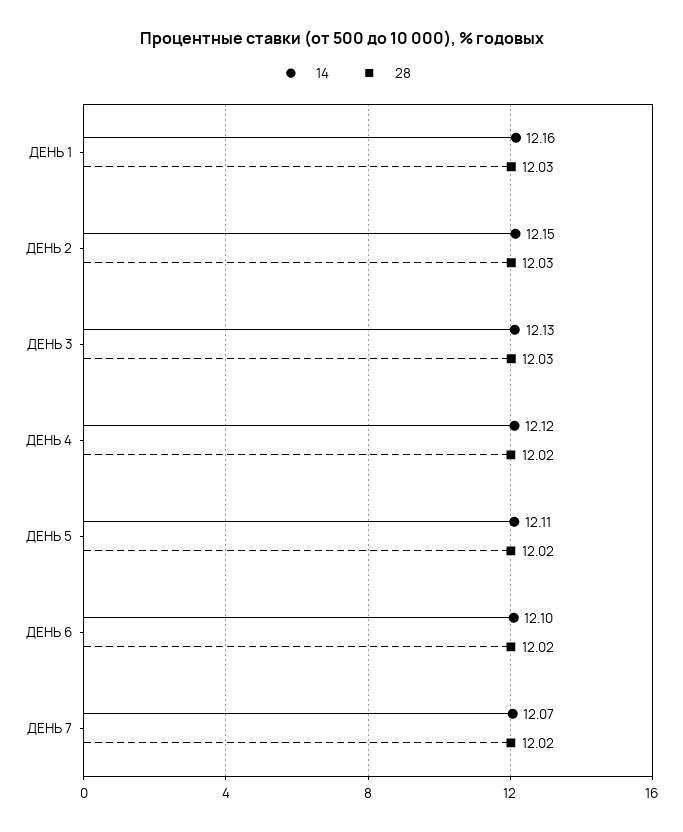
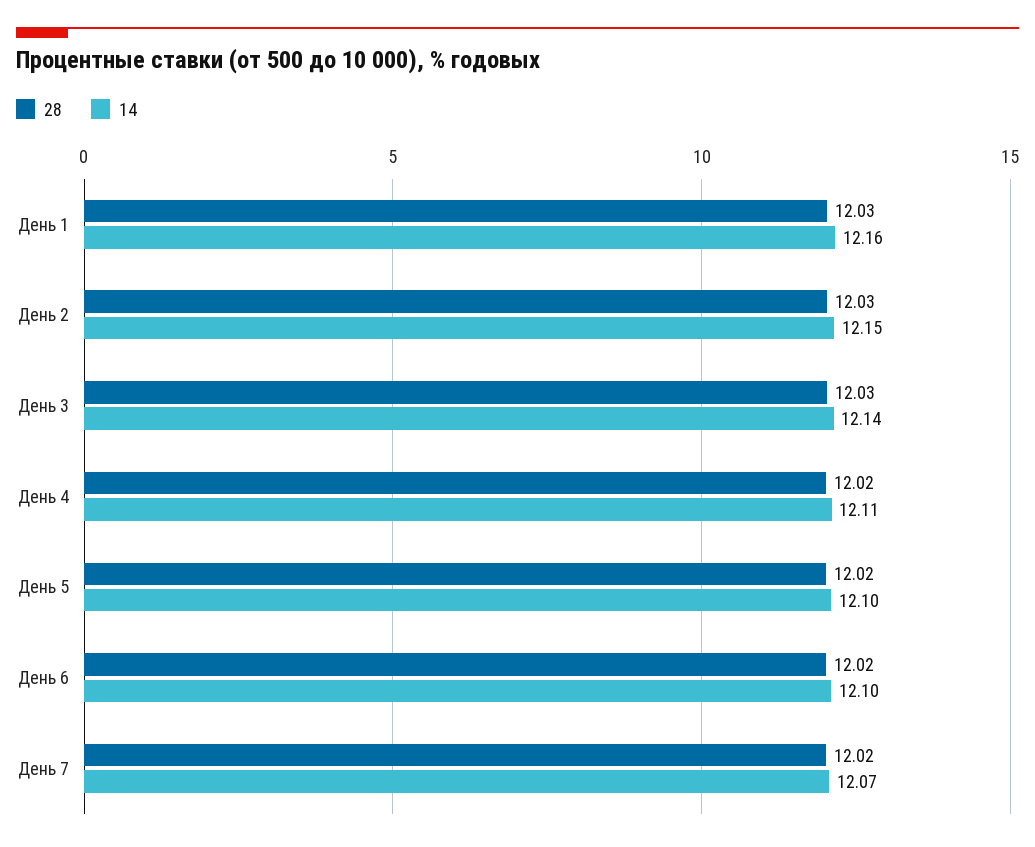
  {
    "14": {
      "ДЕНЬ 1": 12.16,
      "ДЕНЬ 2": 12.15,
-     "ДЕНЬ 3": 12.13,
+     "ДЕНЬ 3": 12.14,
-     "ДЕНЬ 4": 12.12,
+     "ДЕНЬ 4": 12.11,
-     "ДЕНЬ 5": 12.11,
+     "ДЕНЬ 5": 12.1,
      "ДЕНЬ 6": 12.1,
      "ДЕНЬ 7": 12.07
    },
    "28": {
      "ДЕНЬ 1": 12.03,
      "ДЕНЬ 2": 12.03,
      "ДЕНЬ 3": 12.03,
      "ДЕНЬ 4": 12.02,
      "ДЕНЬ 5": 12.02,
      "ДЕНЬ 6": 12.02,
      "ДЕНЬ 7": 12.02
    }
  }

